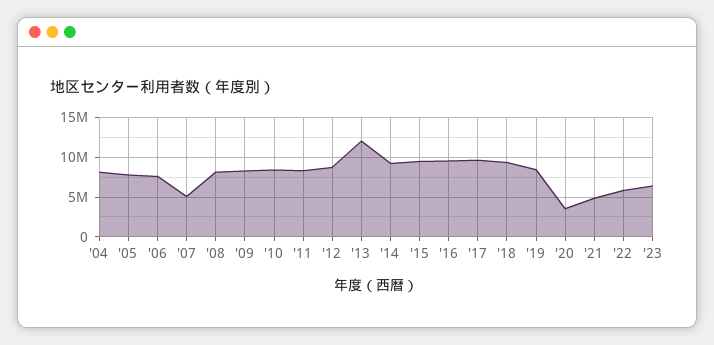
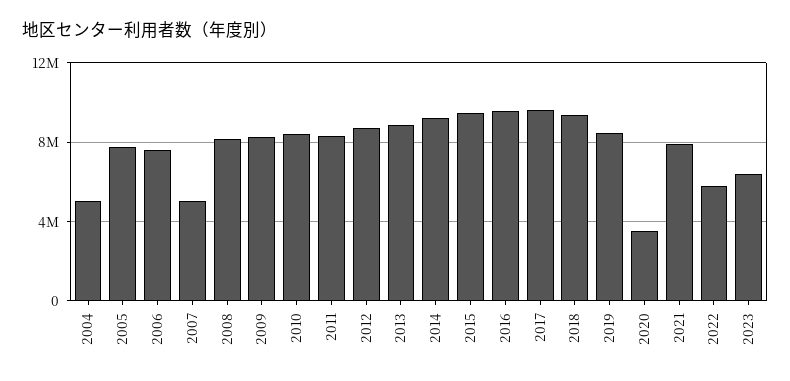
  {
-   "'04": 8000000,
+   "'04": 5000000,
    "'05": 8000000,
    "'06": 7500000,
    "'07": 5000000,
    "'08": 8000000,
    "'09": 8500000,
    "'10": 8500000,
    "'11": 8500000,
    "'12": 8500000,
-   "'13": 12000000,
+   "'13": 9000000,
    "'14": 9000000,
    "'15": 9500000,
    "'16": 9500000,
    "'17": 9500000,
    "'18": 9500000,
    "'19": 8500000,
    "'20": 3500000,
-   "'21": 5000000,
+   "'21": 8000000,
    "'22": 6000000,
    "'23": 6500000
  }

